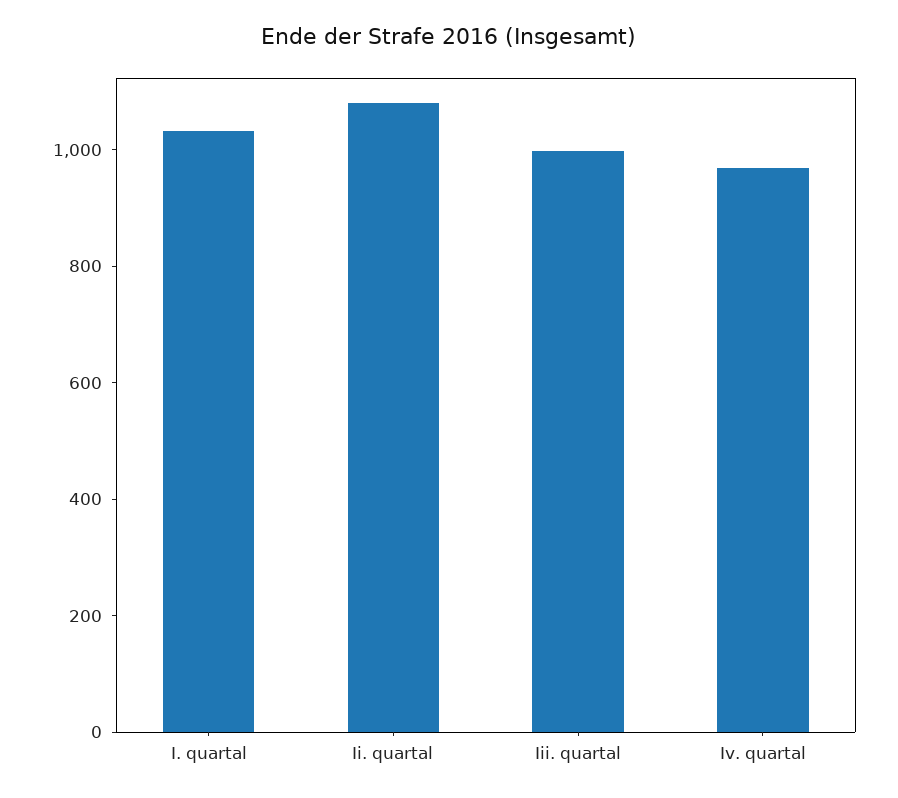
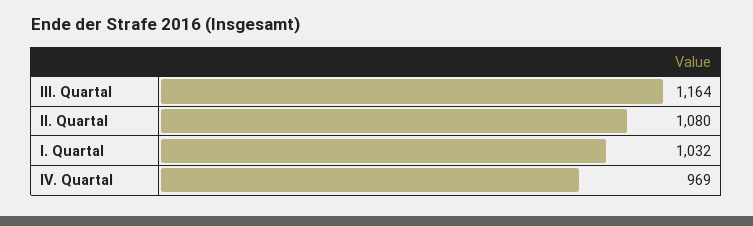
  {
    "I. quartal": 1032,
    "Ii. quartal": 1080,
-   "Iii. quartal": 1000,
+   "Iii. quartal": 1164,
    "Iv. quartal": 969
  }

